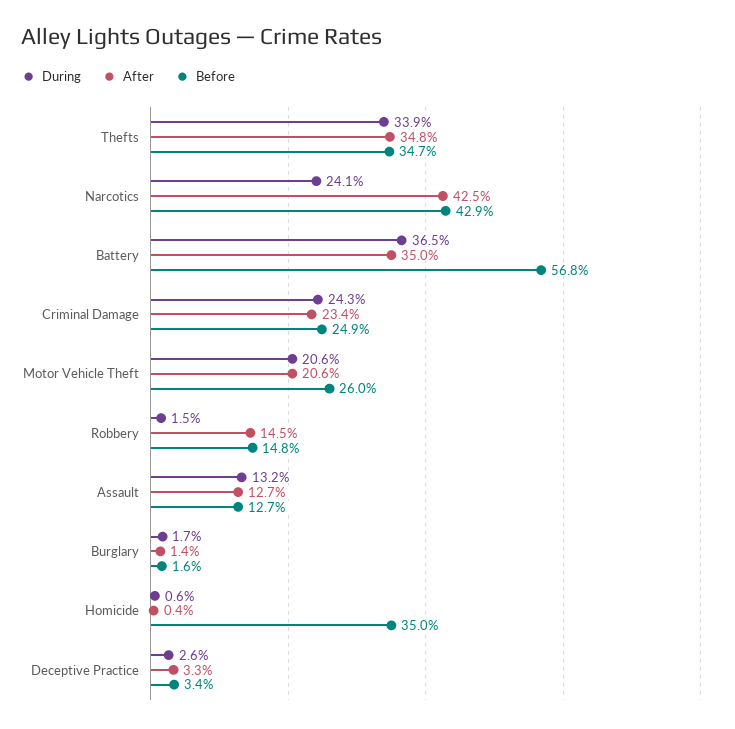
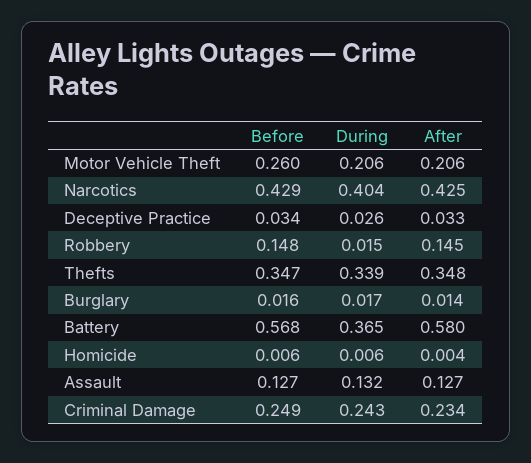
  {
    "During": {
      "Thefts": 0.339,
-     "Narcotics": 0.241,
+     "Narcotics": 0.404,
      "Battery": 0.365,
      "Criminal Damage": 0.243,
      "Motor Vehicle Theft": 0.206,
      "Robbery": 0.015,
      "Assault": 0.132,
      "Burglary": 0.017,
      "Homicide": 0.006,
      "Deceptive Practice": 0.026
    },
    "After": {
      "Thefts": 0.348,
      "Narcotics": 0.425,
-     "Battery": 0.35,
+     "Battery": 0.58,
      "Criminal Damage": 0.234,
      "Motor Vehicle Theft": 0.206,
      "Robbery": 0.145,
      "Assault": 0.127,
      "Burglary": 0.014,
      "Homicide": 0.004,
      "Deceptive Practice": 0.033
    },
    "Before": {
      "Thefts": 0.347,
      "Narcotics": 0.429,
      "Battery": 0.568,
      "Criminal Damage": 0.249,
      "Motor Vehicle Theft": 0.26,
      "Robbery": 0.148,
      "Assault": 0.127,
      "Burglary": 0.016,
-     "Homicide": 0.35,
+     "Homicide": 0.006,
      "Deceptive Practice": 0.034
    }
  }

